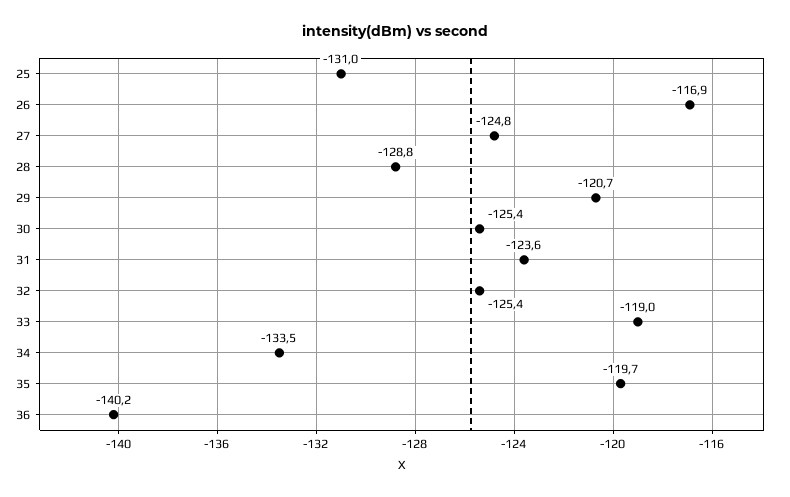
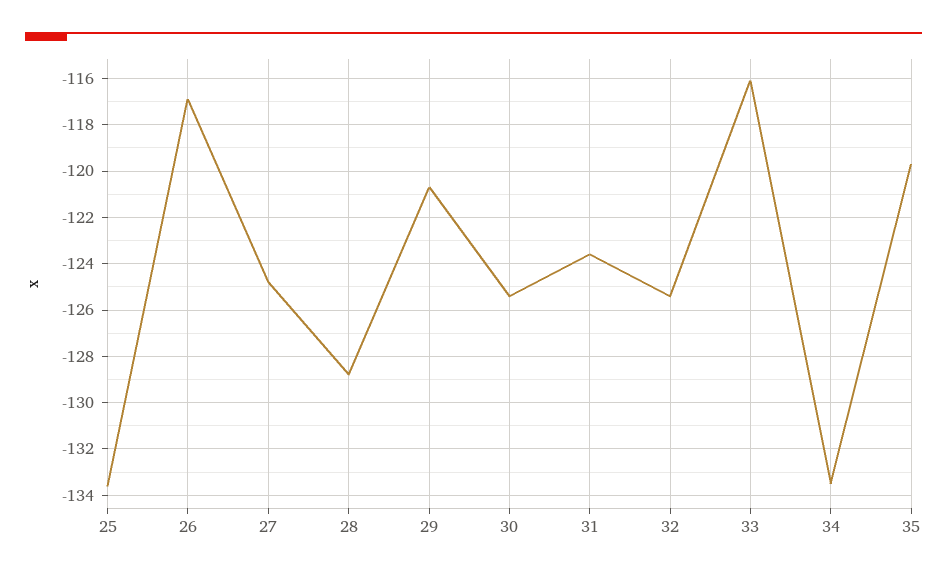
  {
-   "25": -131,
+   "25": -133.5,
    "26": -116.9,
    "27": -124.8,
    "28": -128.8,
    "29": -120.7,
    "30": -125.4,
    "31": -123.6,
    "32": -125.4,
-   "33": -119,
+   "33": -116,
    "34": -133.5,
-   "35": -119.7,
+   "35": -119.7
-   "36": -140.2
  }

